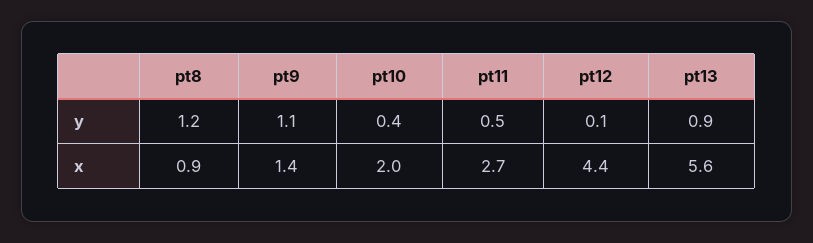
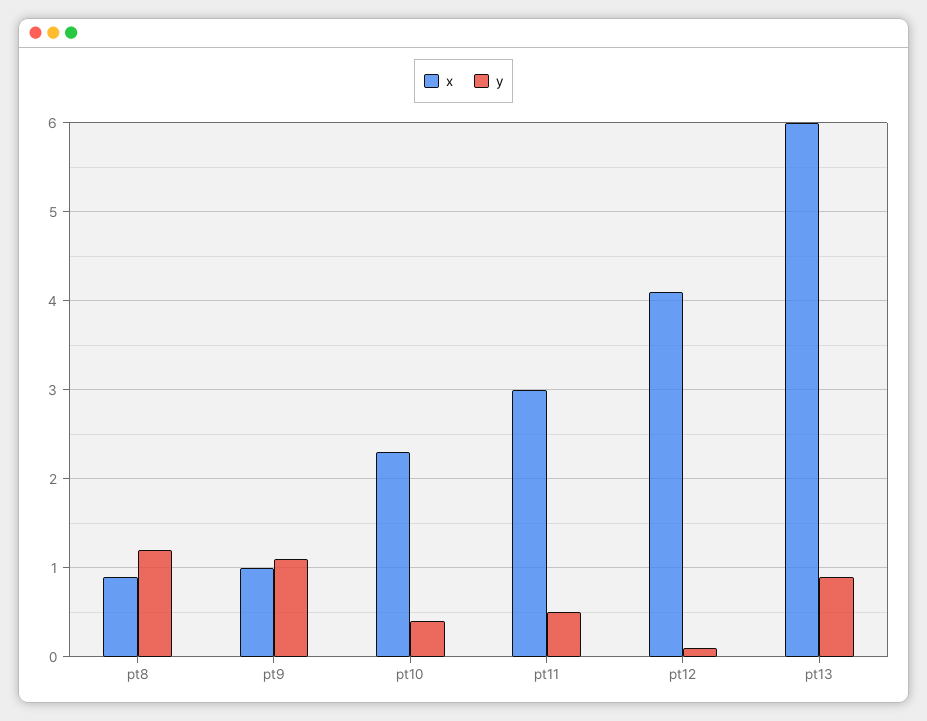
  {
    "y": {
      "pt8": 1.2,
      "pt9": 1.1,
      "pt10": 0.4,
      "pt11": 0.5,
      "pt12": 0.1,
      "pt13": 0.9
    },
    "x": {
      "pt8": 0.9,
-     "pt9": 1.4,
+     "pt9": 1,
-     "pt10": 2,
+     "pt10": 2.3,
-     "pt11": 2.7,
+     "pt11": 3,
-     "pt12": 4.4,
+     "pt12": 4.1,
-     "pt13": 5.6
+     "pt13": 6
    }
  }

